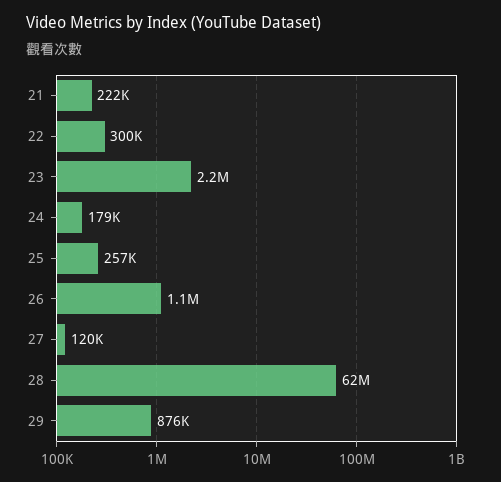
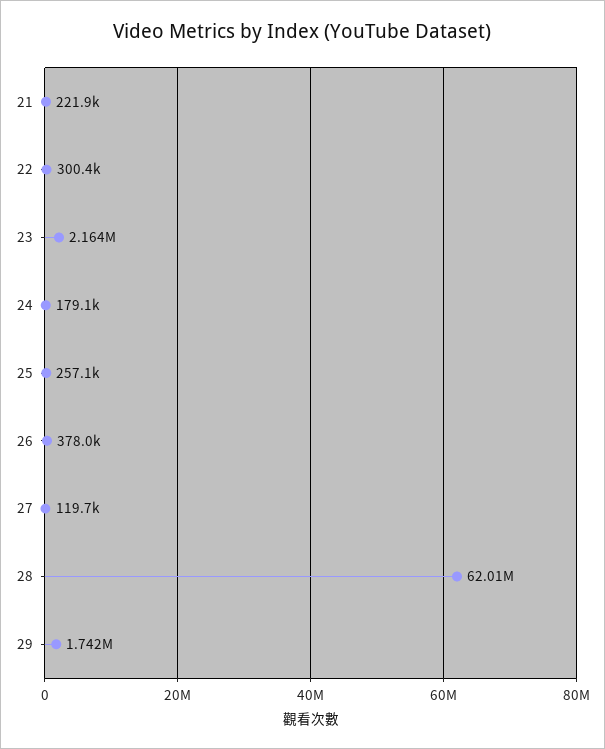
  {
    "21": 221900,
    "22": 300400,
    "23": 2164000,
    "24": 179100,
    "25": 257100,
-   "26": 1100000,
+   "26": 378000,
    "27": 119700,
    "28": 62010000,
-   "29": 876000
+   "29": 1742000
  }

